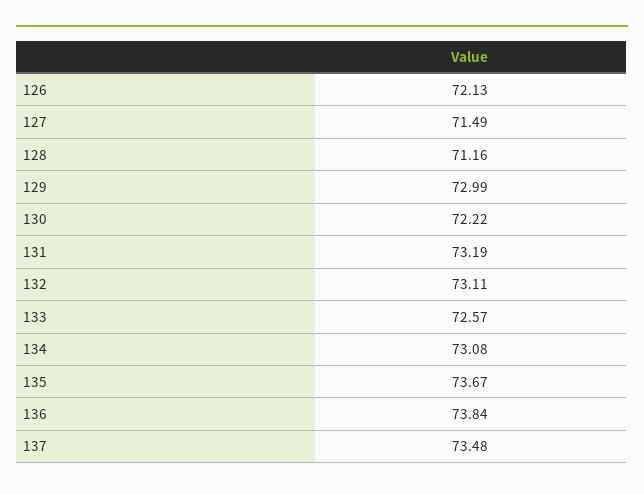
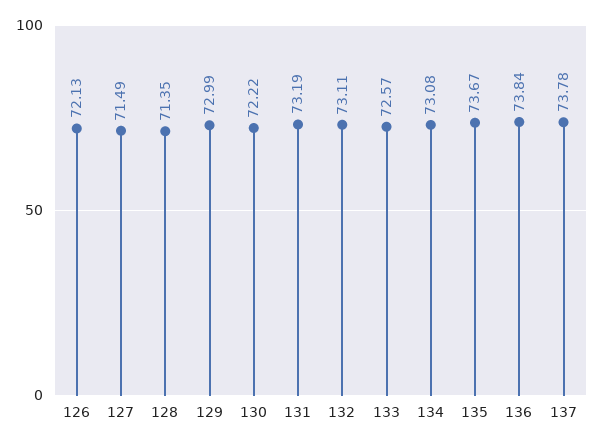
  {
    "126": 72.13,
    "127": 71.49,
-   "128": 71.16,
+   "128": 71.35,
    "129": 72.99,
    "130": 72.22,
    "131": 73.19,
    "132": 73.11,
    "133": 72.57,
    "134": 73.08,
    "135": 73.67,
    "136": 73.84,
-   "137": 73.48
+   "137": 73.78
  }

